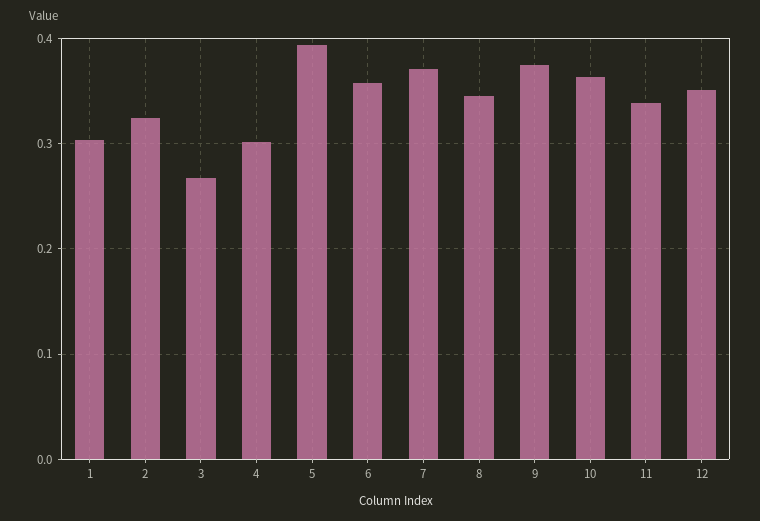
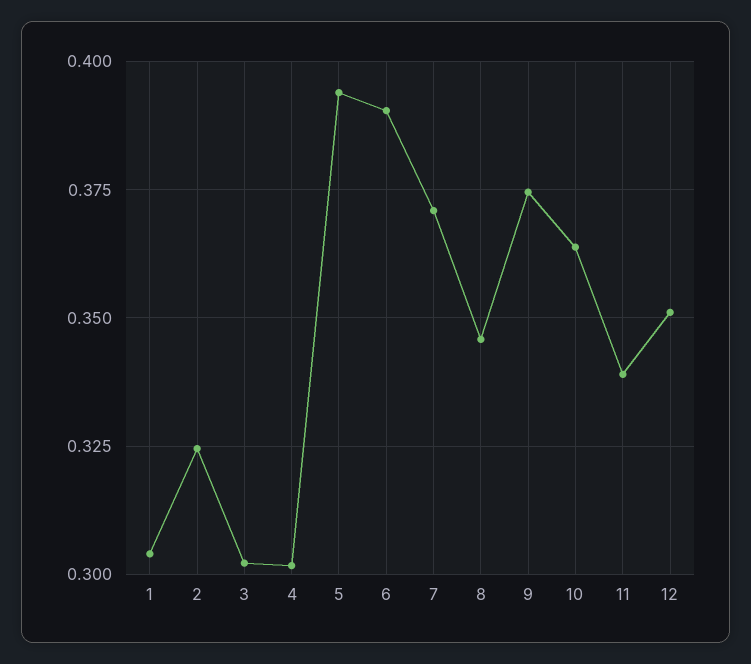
  {
    "1": 0.305,
    "2": 0.325,
-   "3": 0.27,
+   "3": 0.3025,
    "4": 0.3025,
    "5": 0.395,
-   "6": 0.36,
+   "6": 0.39,
    "7": 0.37,
    "8": 0.345,
    "9": 0.375,
    "10": 0.365,
    "11": 0.34,
    "12": 0.35
  }

